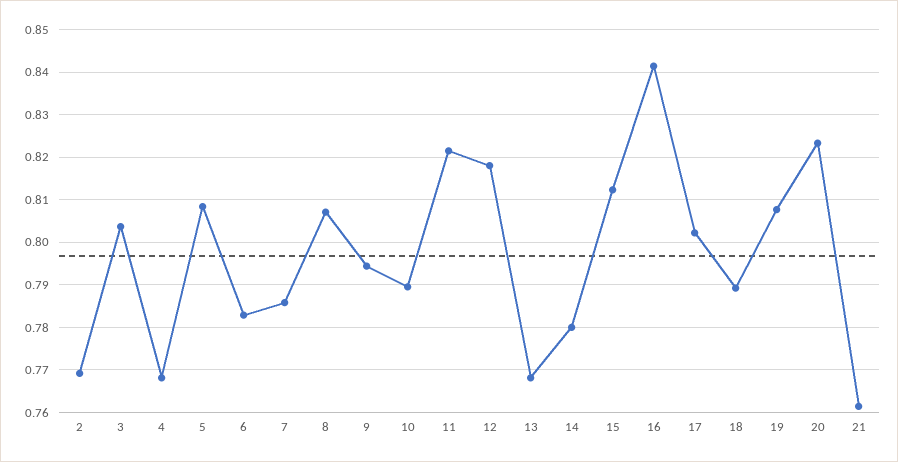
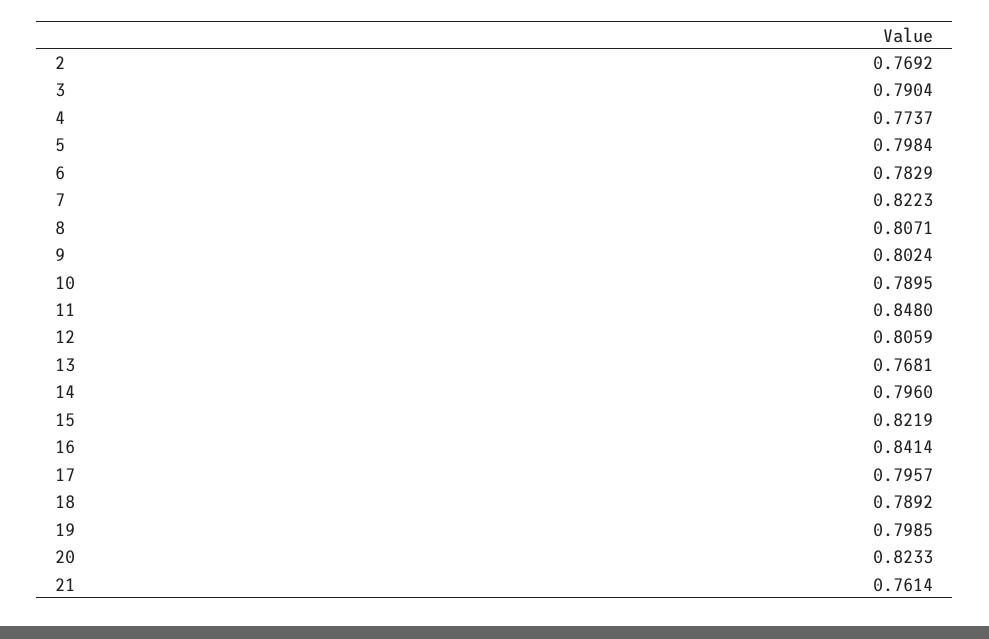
  {
    "2": 0.7692,
-   "3": 0.804,
+   "3": 0.7904,
-   "4": 0.768,
+   "4": 0.7737,
-   "5": 0.808,
+   "5": 0.7984,
    "6": 0.7829,
-   "7": 0.786,
+   "7": 0.8223,
    "8": 0.8071,
-   "9": 0.794,
+   "9": 0.8024,
    "10": 0.7895,
-   "11": 0.822,
+   "11": 0.848,
-   "12": 0.818,
+   "12": 0.8059,
    "13": 0.7681,
-   "14": 0.78,
+   "14": 0.796,
-   "15": 0.812,
+   "15": 0.8219,
    "16": 0.8414,
-   "17": 0.802,
+   "17": 0.7957,
    "18": 0.7892,
-   "19": 0.808,
+   "19": 0.7985,
    "20": 0.8233,
    "21": 0.7614
  }

